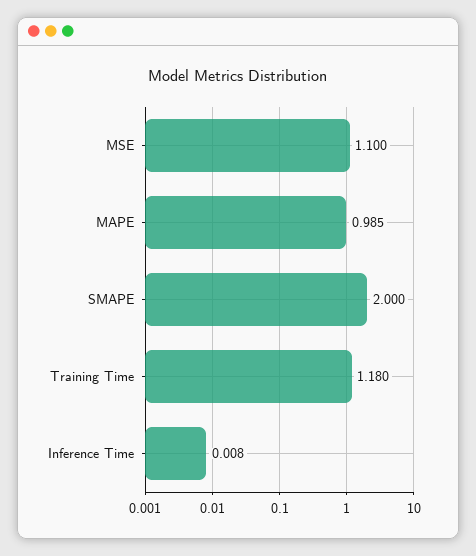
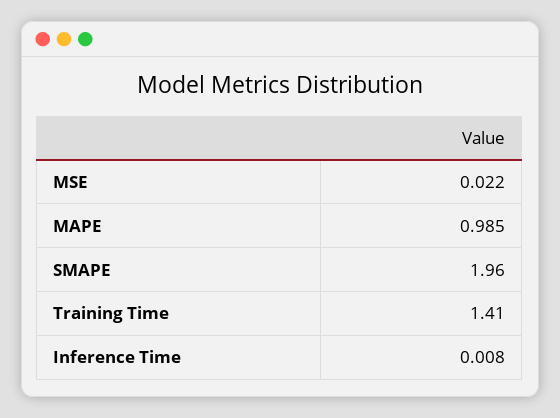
  {
-   "MSE": 1.1,
+   "MSE": 0.022,
    "MAPE": 0.985,
-   "SMAPE": 2,
+   "SMAPE": 1.96,
-   "Training Time": 1.18,
+   "Training Time": 1.41,
    "Inference Time": 0.008
  }

